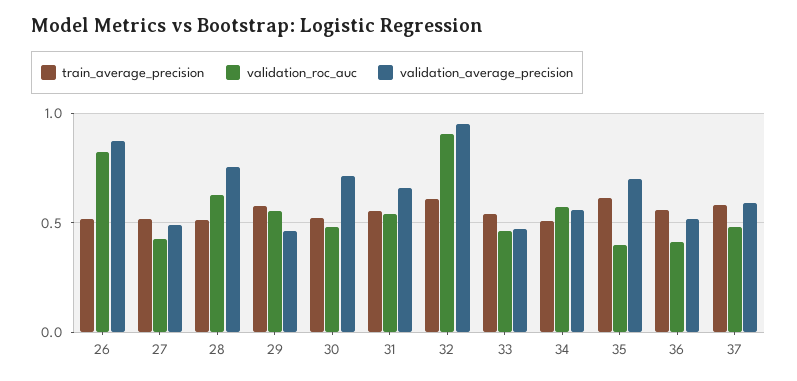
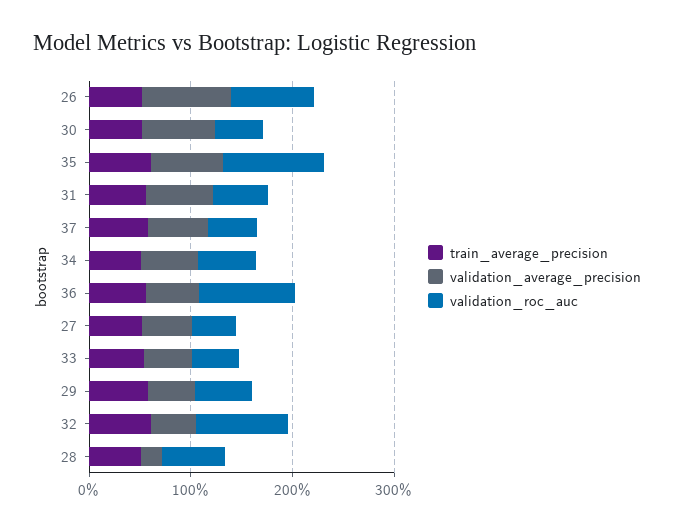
  {
    "train_average_precision": {
      "26": 0.5,
      "27": 0.5,
      "28": 0.5,
      "29": 0.6,
      "30": 0.5,
      "31": 0.55,
      "32": 0.6,
      "33": 0.55,
      "34": 0.5,
      "35": 0.6,
      "36": 0.55,
      "37": 0.6
    },
    "validation_roc_auc": {
      "26": 0.8,
      "27": 0.45,
      "28": 0.65,
      "29": 0.55,
      "30": 0.5,
      "31": 0.55,
      "32": 0.9,
      "33": 0.45,
      "34": 0.55,
-     "35": 0.4,
+     "35": 1,
-     "36": 0.4,
+     "36": 1,
      "37": 0.5
    },
    "validation_average_precision": {
      "26": 0.9,
      "27": 0.5,
-     "28": 0.75,
+     "28": 0.2,
      "29": 0.45,
      "30": 0.7,
      "31": 0.65,
-     "32": 0.95,
+     "32": 0.4,
      "33": 0.45,
      "34": 0.55,
      "35": 0.7,
      "36": 0.5,
      "37": 0.6
    }
  }

